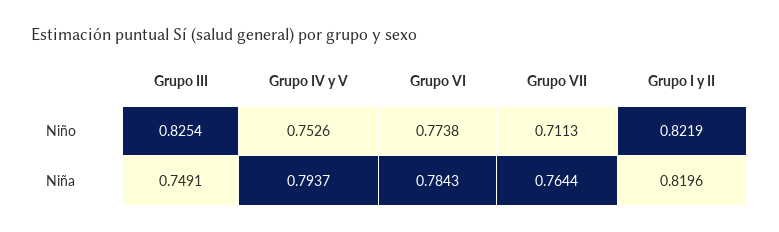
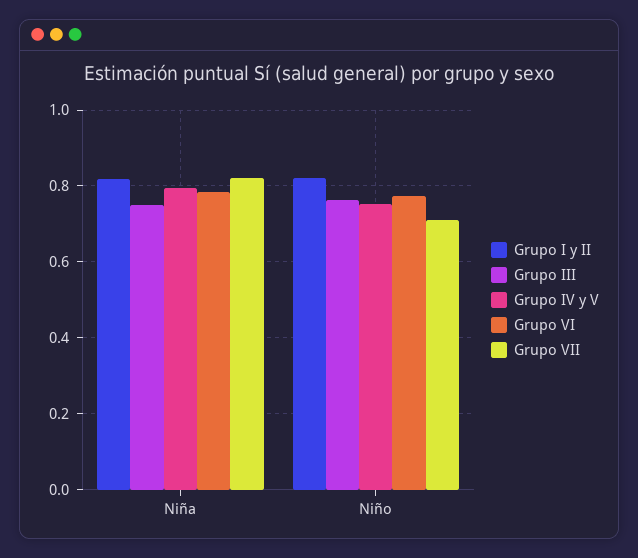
  {
    "Grupo III": {
-     "Niño": 0.8254,
+     "Niño": 0.76,
      "Niña": 0.7491
    },
    "Grupo IV y V": {
      "Niño": 0.7526,
      "Niña": 0.7937
    },
    "Grupo VI": {
      "Niño": 0.7738,
      "Niña": 0.7843
    },
    "Grupo VII": {
      "Niño": 0.7113,
-     "Niña": 0.7644
+     "Niña": 0.82
    },
    "Grupo I y II": {
      "Niño": 0.8219,
      "Niña": 0.8196
    }
  }

